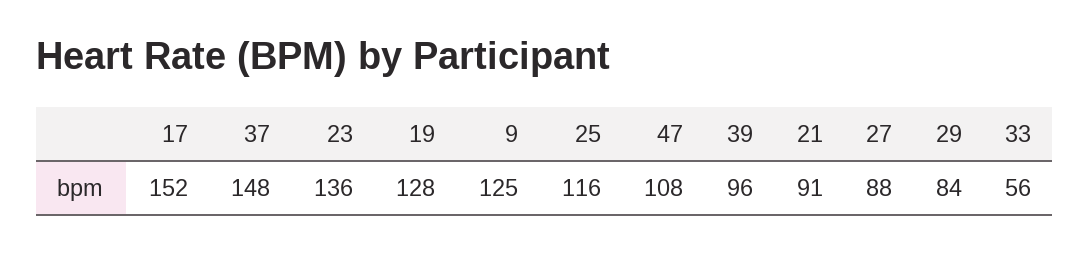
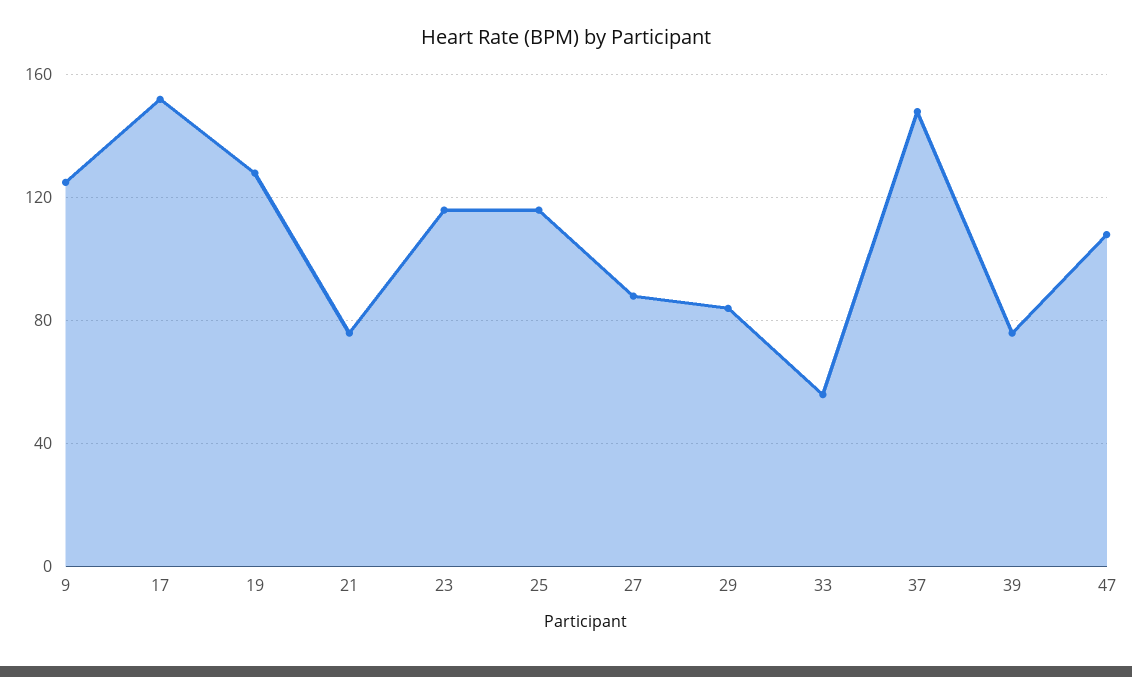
  {
    "17": 152,
    "37": 148,
-   "23": 136,
+   "23": 115,
    "19": 128,
    "9": 125,
    "25": 116,
    "47": 108,
-   "39": 96,
+   "39": 75,
-   "21": 91,
+   "21": 75,
    "27": 88,
    "29": 84,
    "33": 56
  }

